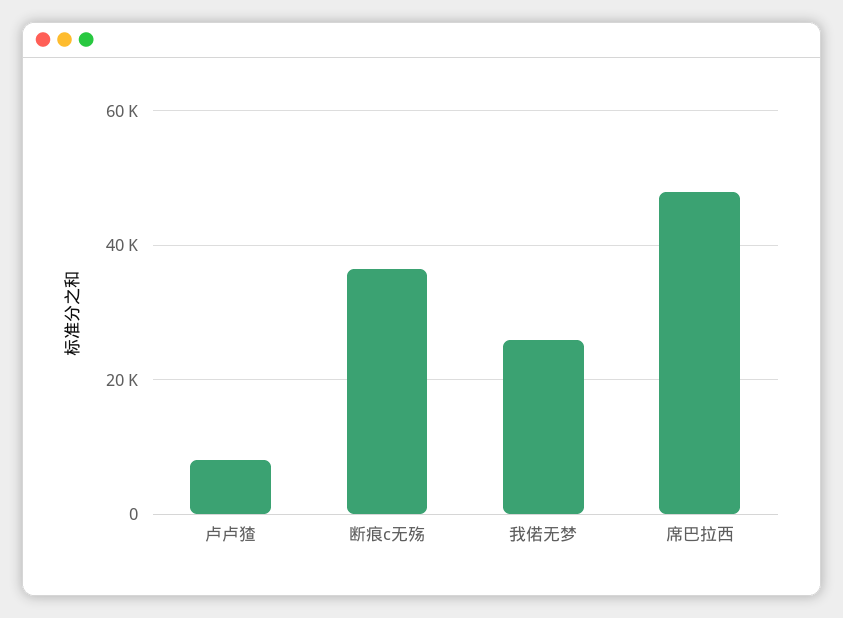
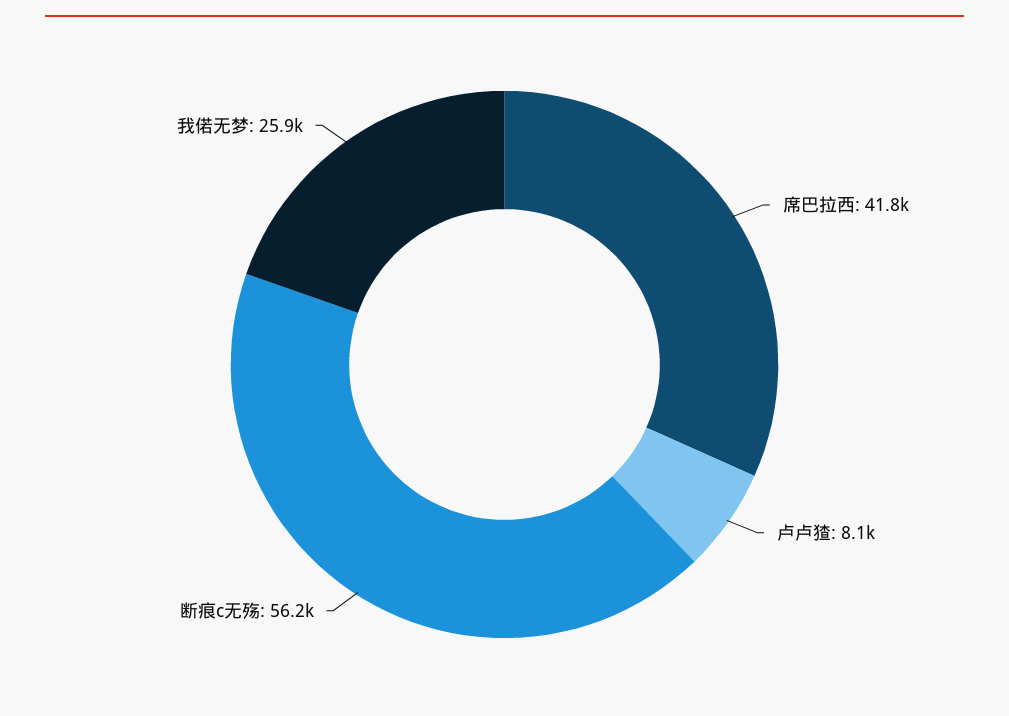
  {
    "卢卢猹": 8100,
-   "断痕c无殇": 36000,
+   "断痕c无殇": 56200,
    "我偌无梦": 25900,
-   "席巴拉西": 48000
+   "席巴拉西": 41800
  }

